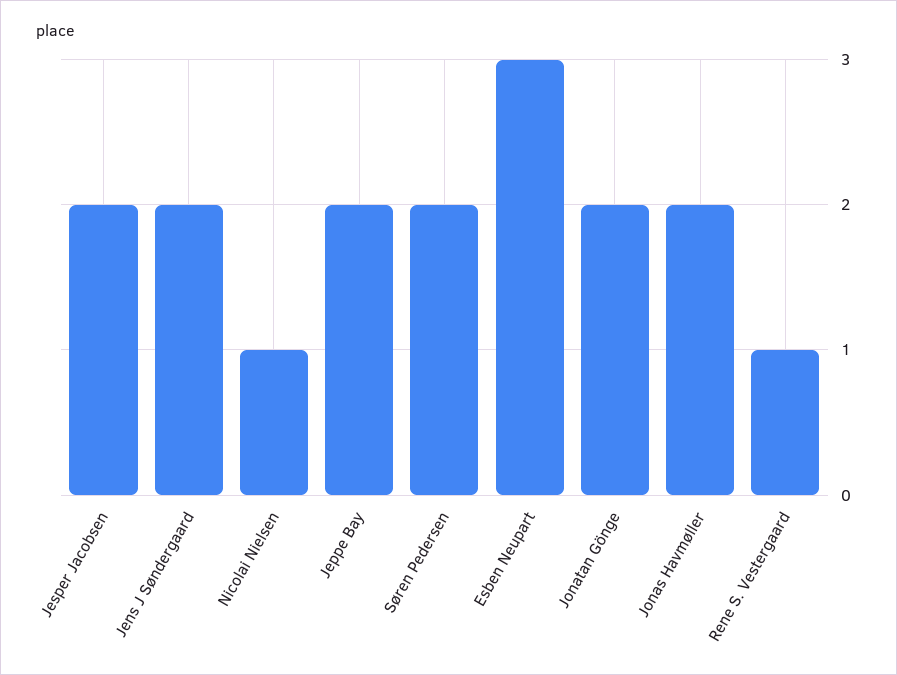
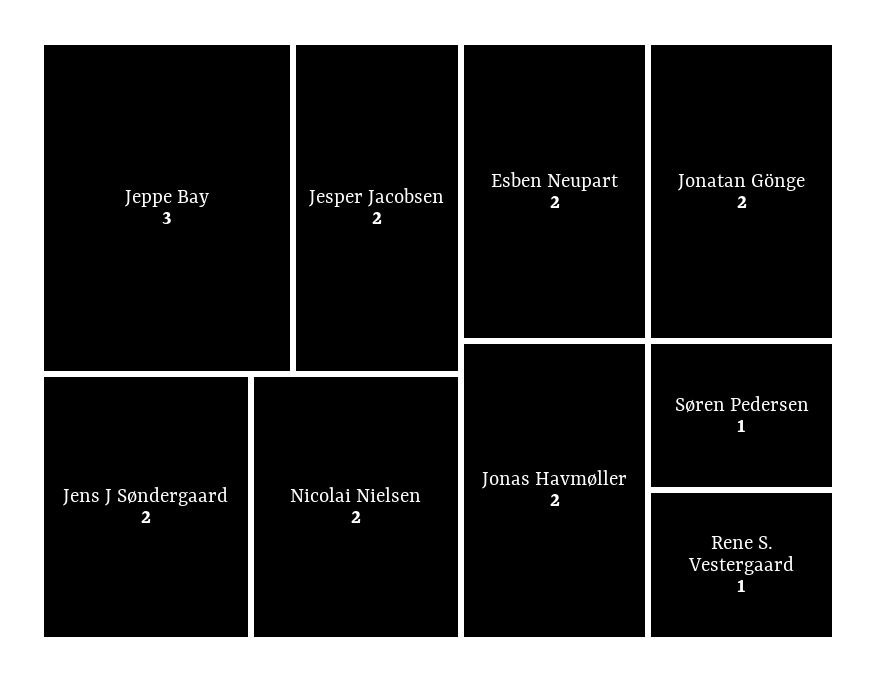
  {
    "Jesper Jacobsen": 2,
    "Jens J Søndergaard": 2,
-   "Nicolai Nielsen": 1,
+   "Nicolai Nielsen": 2,
-   "Jeppe Bay": 2,
+   "Jeppe Bay": 3,
-   "Søren Pedersen": 2,
+   "Søren Pedersen": 1,
-   "Esben Neupart": 3,
+   "Esben Neupart": 2,
    "Jonatan Gönge": 2,
    "Jonas Havmøller": 2,
    "Rene S. Vestergaard": 1
  }

